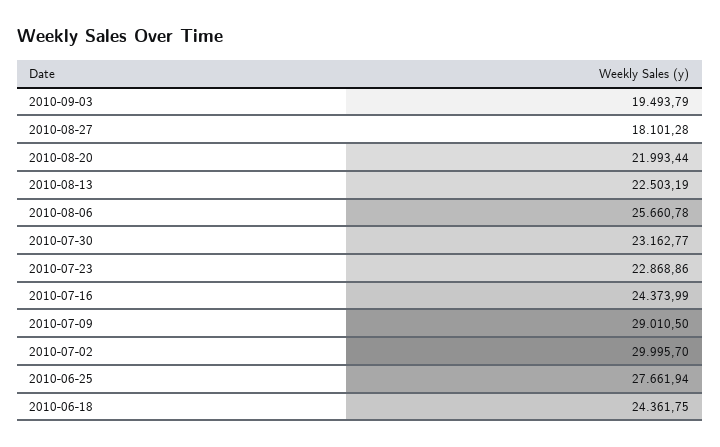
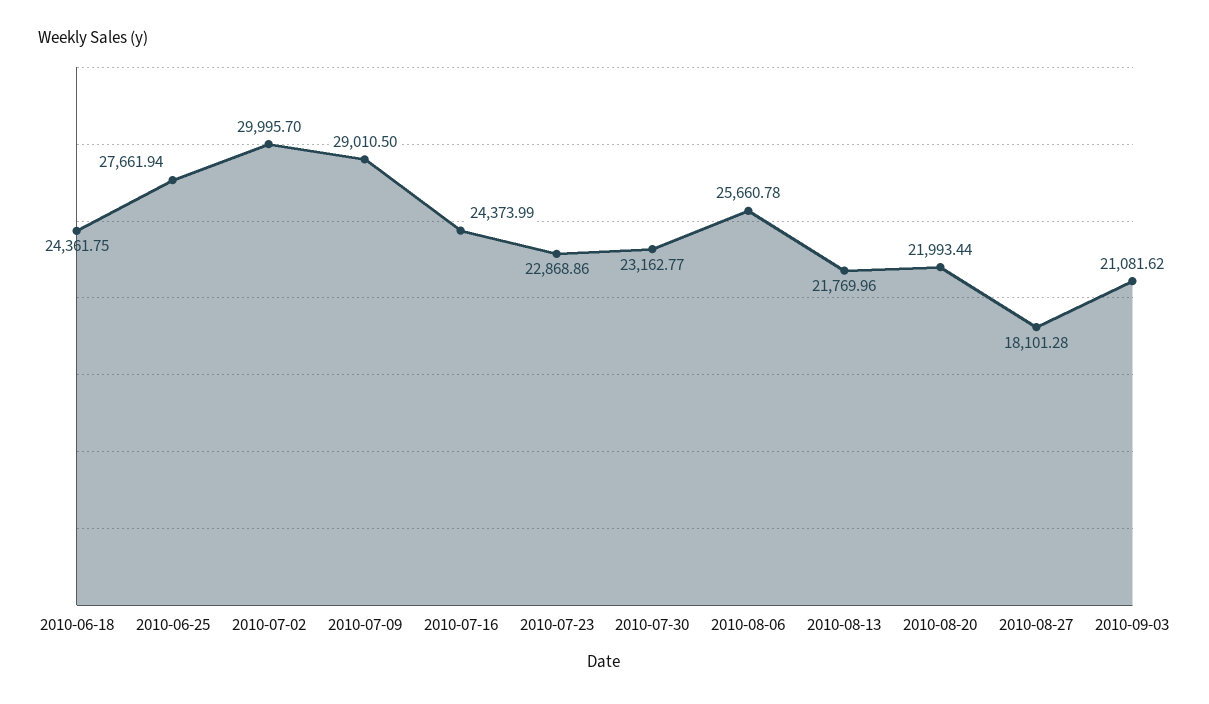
  {
-   "2010-09-03": 19493.79,
+   "2010-09-03": 21081.62,
    "2010-08-27": 18101.28,
    "2010-08-20": 21993.44,
-   "2010-08-13": 22503.19,
+   "2010-08-13": 21769.96,
    "2010-08-06": 25660.78,
    "2010-07-30": 23162.77,
    "2010-07-23": 22868.86,
    "2010-07-16": 24373.99,
    "2010-07-09": 29010.5,
    "2010-07-02": 29995.7,
    "2010-06-25": 27661.94,
    "2010-06-18": 24361.75
  }

